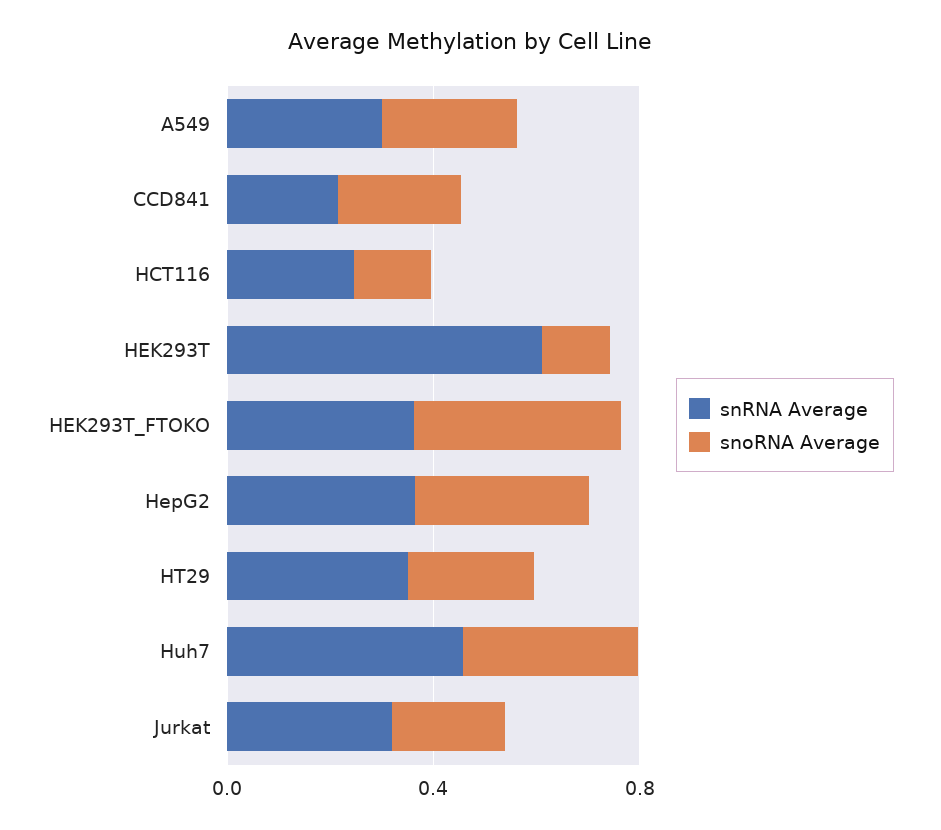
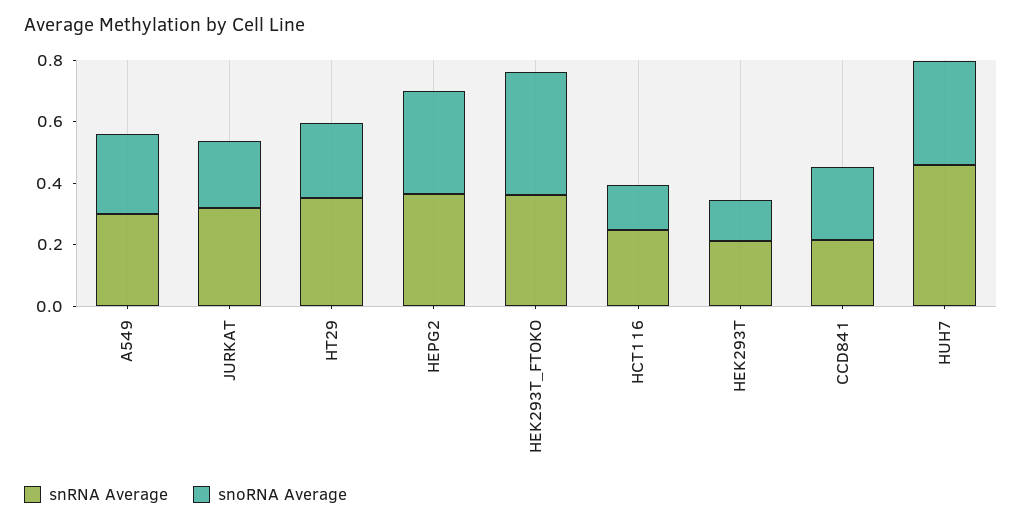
  {
    "snRNA Average": {
      "A549": 0.3,
      "CCD841": 0.2,
      "HCT116": 0.25,
-     "HEK293T": 0.6,
+     "HEK293T": 0.2,
      "HEK293T_FTOKO": 0.35,
      "HepG2": 0.35,
      "HT29": 0.35,
      "Huh7": 0.45,
      "Jurkat": 0.3
    },
    "snoRNA Average": {
      "A549": 0.25,
      "CCD841": 0.25,
      "HCT116": 0.15,
      "HEK293T": 0.15,
      "HEK293T_FTOKO": 0.4,
      "HepG2": 0.35,
      "HT29": 0.25,
      "Huh7": 0.35,
      "Jurkat": 0.2
    }
  }

